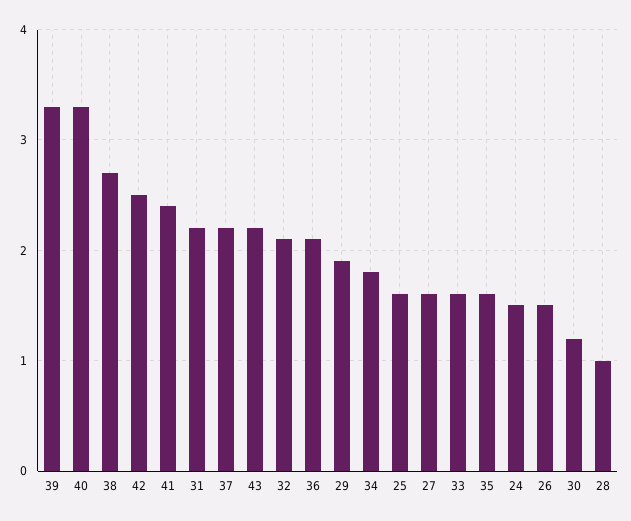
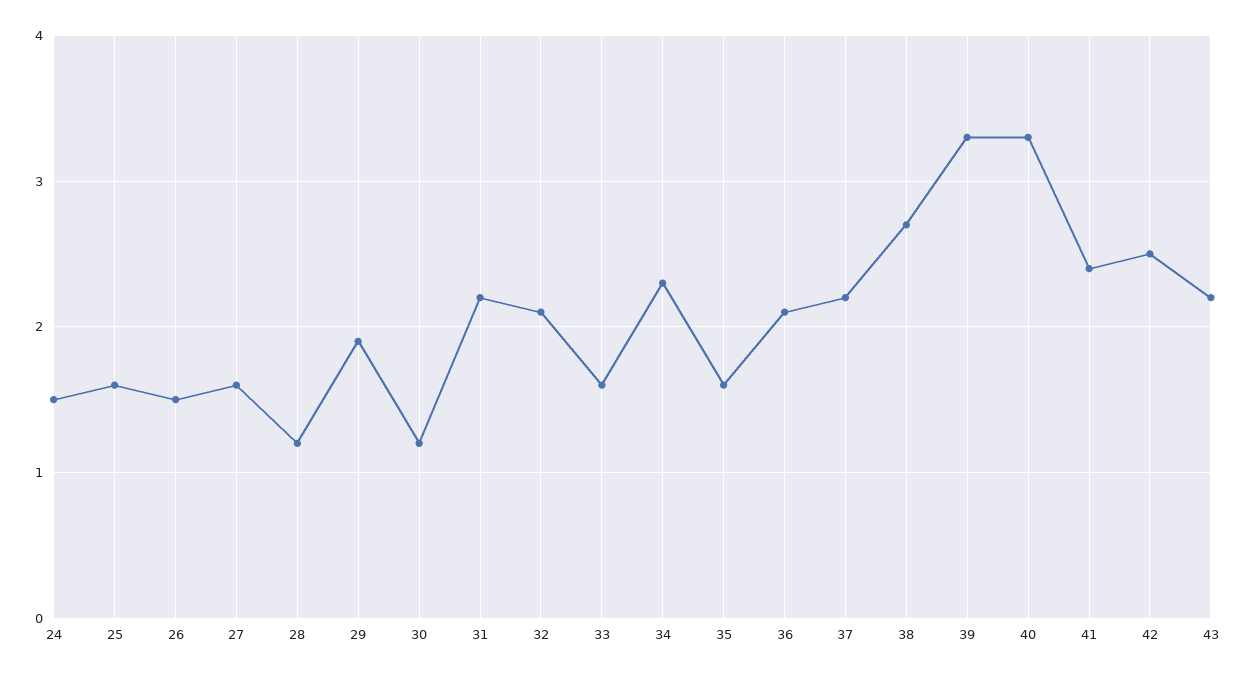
  {
    "39": 3.3,
    "40": 3.3,
    "38": 2.7,
    "42": 2.5,
    "41": 2.4,
    "31": 2.2,
    "37": 2.2,
    "43": 2.2,
    "32": 2.1,
    "36": 2.1,
    "29": 1.9,
-   "34": 1.8,
+   "34": 2.3,
    "25": 1.6,
    "27": 1.6,
    "33": 1.6,
    "35": 1.6,
    "24": 1.5,
    "26": 1.5,
    "30": 1.2,
-   "28": 1
+   "28": 1.2
  }

